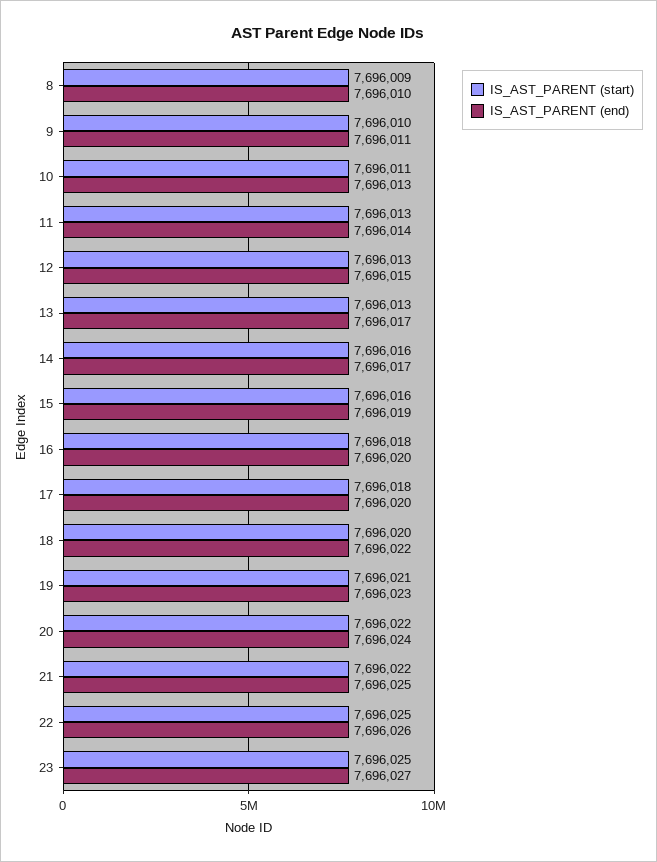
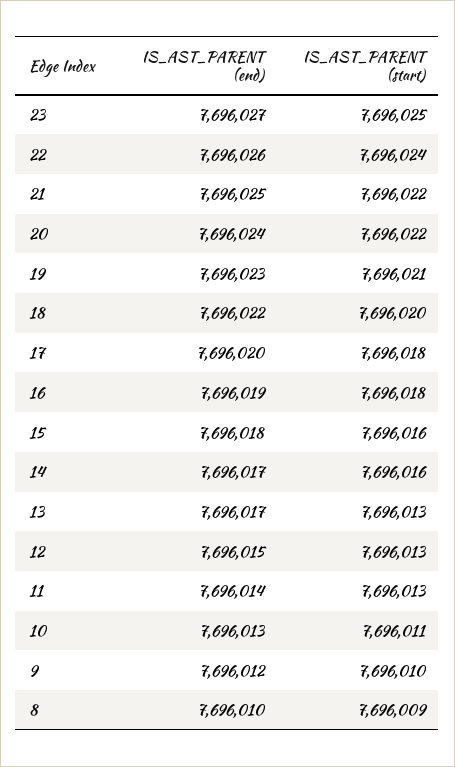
  {
    "IS_AST_PARENT (start)": {
      "8": 7696009,
      "9": 7696010,
      "10": 7696011,
      "11": 7696013,
      "12": 7696013,
      "13": 7696013,
      "14": 7696016,
      "15": 7696016,
      "16": 7696018,
      "17": 7696018,
      "18": 7696020,
      "19": 7696021,
      "20": 7696022,
      "21": 7696022,
-     "22": 7696025,
+     "22": 7696024,
      "23": 7696025
    },
    "IS_AST_PARENT (end)": {
      "8": 7696010,
-     "9": 7696011,
+     "9": 7696012,
      "10": 7696013,
      "11": 7696014,
      "12": 7696015,
      "13": 7696017,
      "14": 7696017,
-     "15": 7696019,
+     "15": 7696018,
-     "16": 7696020,
+     "16": 7696019,
      "17": 7696020,
      "18": 7696022,
      "19": 7696023,
      "20": 7696024,
      "21": 7696025,
      "22": 7696026,
      "23": 7696027
    }
  }

